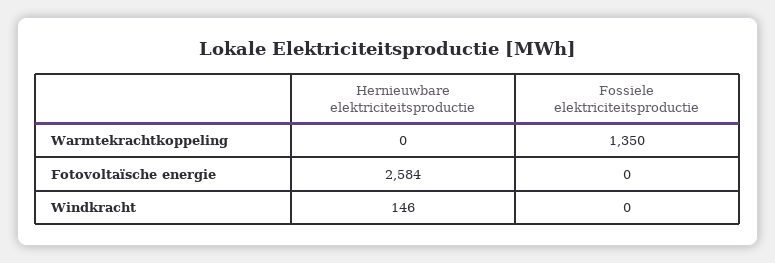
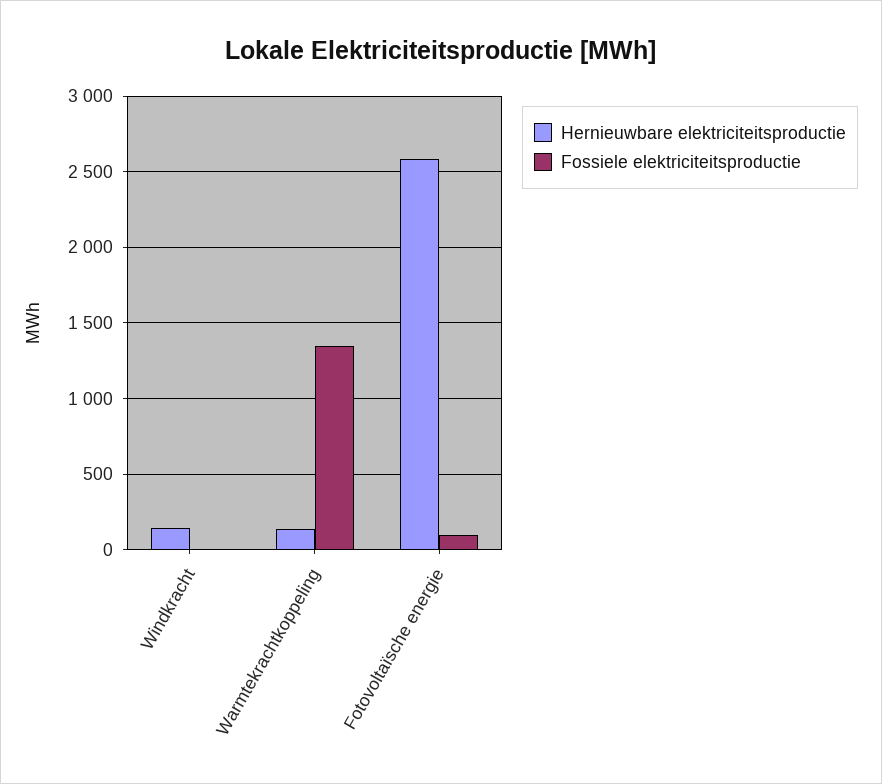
  {
    "Hernieuwbare elektriciteitsproductie": {
-     "Warmtekrachtkoppeling": 0,
+     "Warmtekrachtkoppeling": 150,
      "Fotovoltaïsche energie": 2584,
      "Windkracht": 146
    },
    "Fossiele elektriciteitsproductie": {
      "Warmtekrachtkoppeling": 1350,
-     "Fotovoltaïsche energie": 0,
+     "Fotovoltaïsche energie": 100,
      "Windkracht": 0
    }
  }

